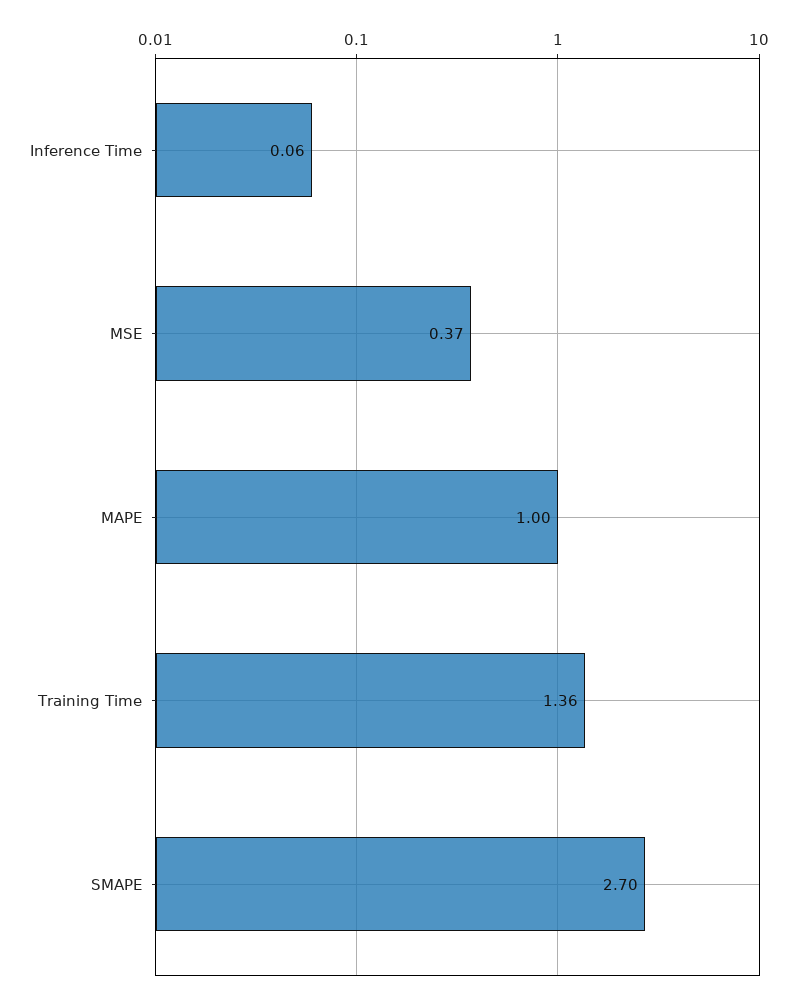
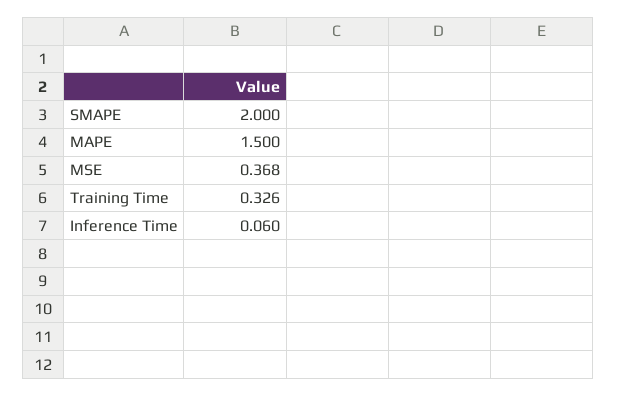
  {
    "Inference Time": 0.06,
    "MSE": 0.368,
-   "MAPE": 1,
+   "MAPE": 1.5,
-   "Training Time": 1.36,
+   "Training Time": 0.326,
-   "SMAPE": 2.7
+   "SMAPE": 2
  }

